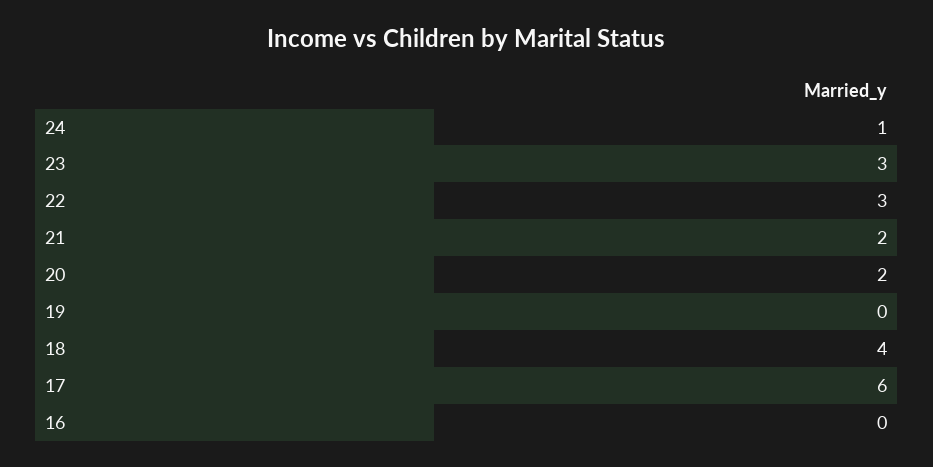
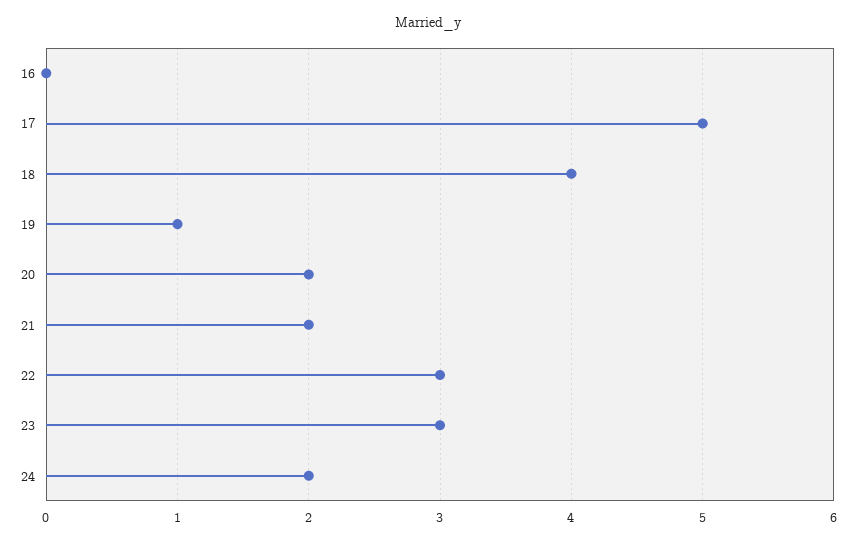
  {
-   "24": 1,
+   "24": 2,
    "23": 3,
    "22": 3,
    "21": 2,
    "20": 2,
-   "19": 0,
+   "19": 1,
    "18": 4,
-   "17": 6,
+   "17": 5,
    "16": 0
  }

